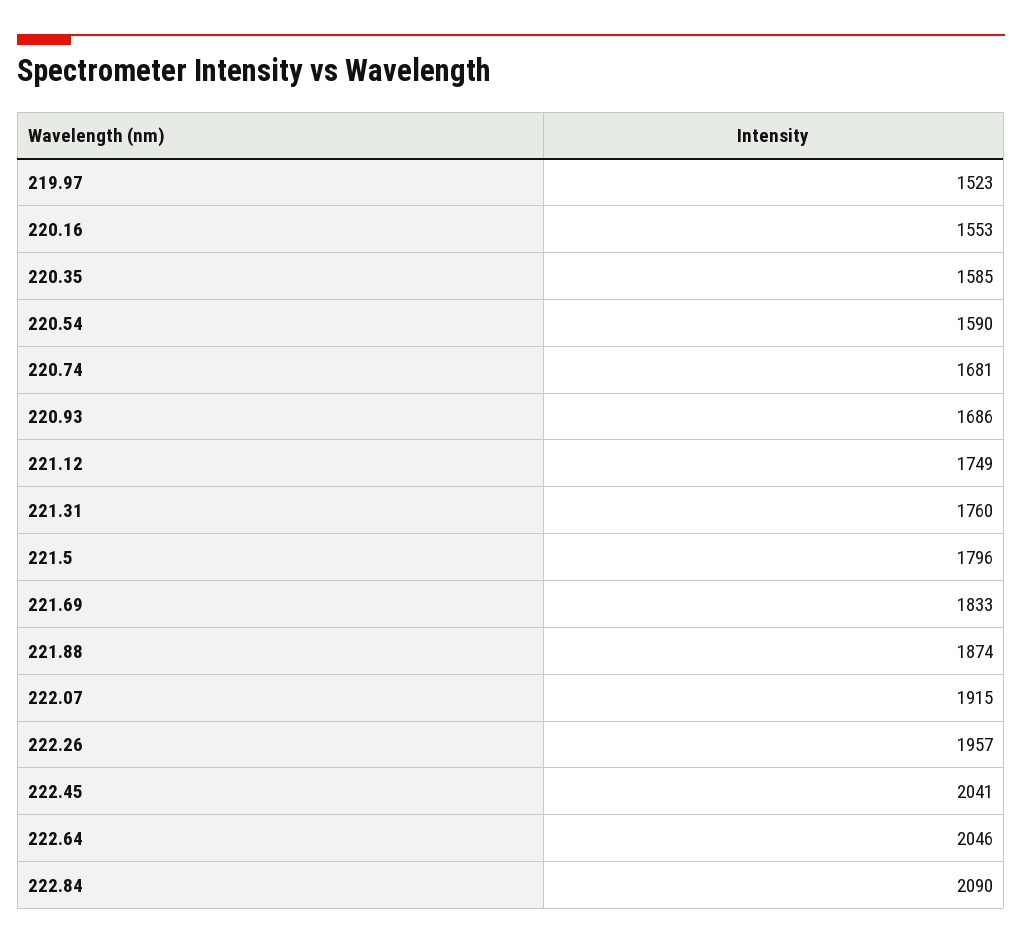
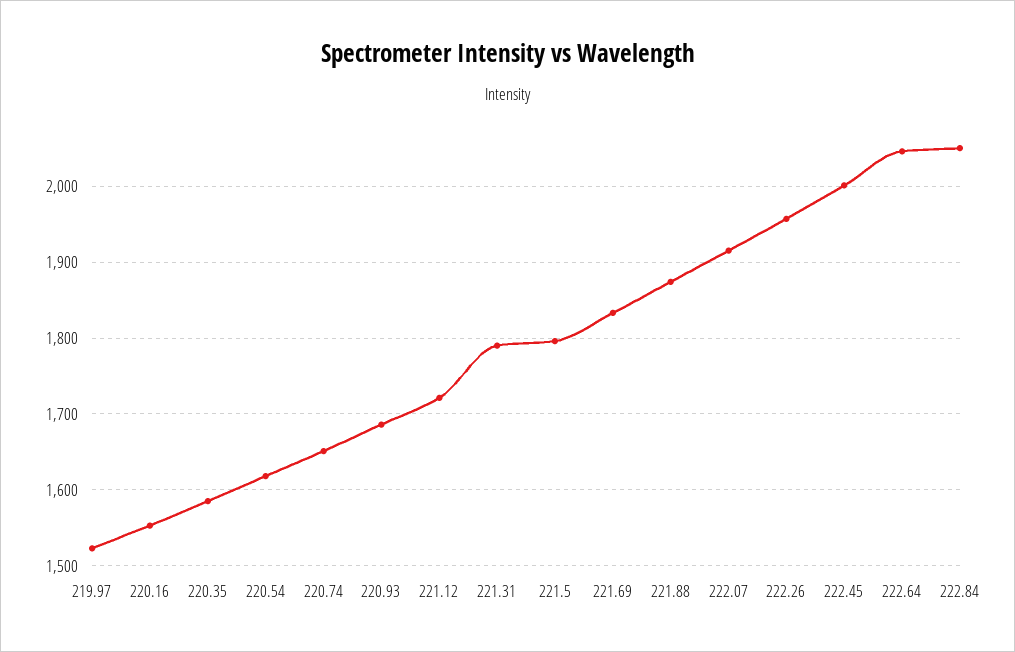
  {
    "219.97": 1523,
    "220.16": 1553,
    "220.35": 1585,
-   "220.54": 1590,
+   "220.54": 1620,
-   "220.74": 1681,
+   "220.74": 1650,
    "220.93": 1686,
-   "221.12": 1749,
+   "221.12": 1720,
-   "221.31": 1760,
+   "221.31": 1790,
    "221.5": 1796,
    "221.69": 1833,
    "221.88": 1874,
    "222.07": 1915,
    "222.26": 1957,
-   "222.45": 2041,
+   "222.45": 2000,
    "222.64": 2046,
-   "222.84": 2090
+   "222.84": 2050
  }

